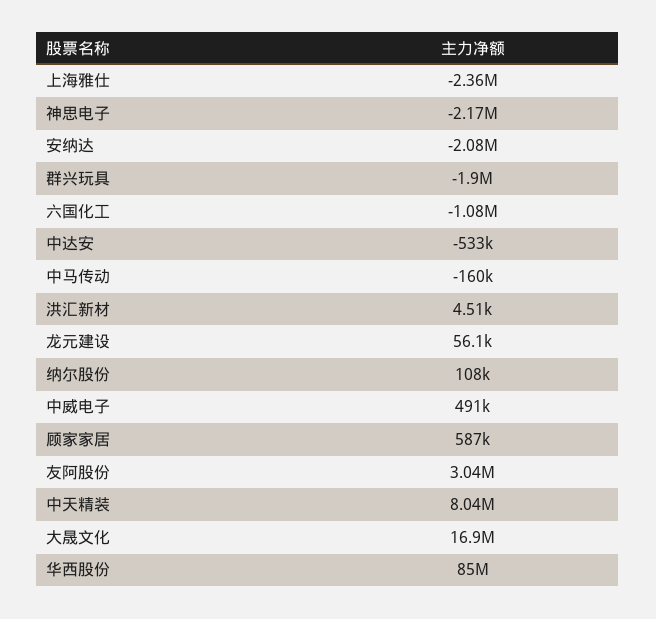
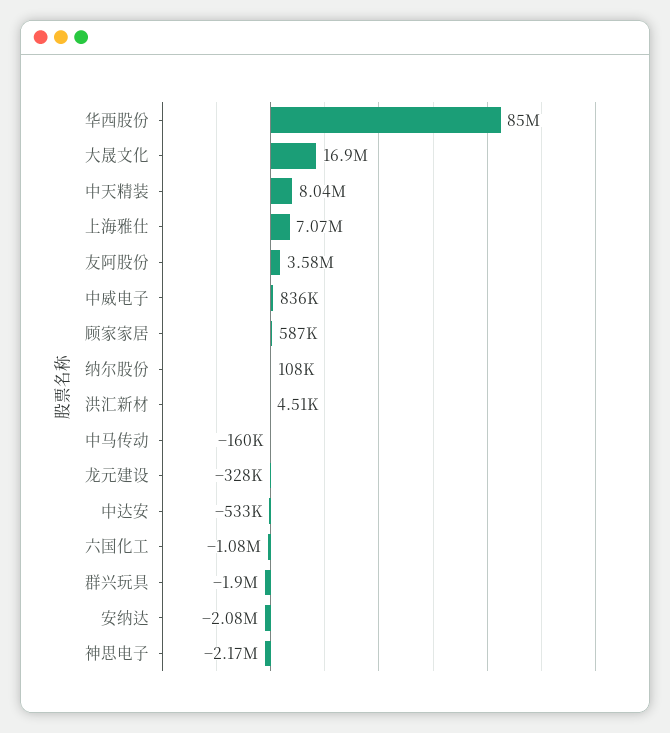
  {
-   "上海雅仕": -2360000,
+   "上海雅仕": 7070000,
    "神思电子": -2170000,
    "安纳达": -2080000,
    "群兴玩具": -1900000,
    "六国化工": -1080000,
    "中达安": -533000,
    "中马传动": -160000,
    "洪汇新材": 4510,
-   "龙元建设": 56100,
+   "龙元建设": -328000,
    "纳尔股份": 108000,
-   "中威电子": 491000,
+   "中威电子": 836000,
    "顾家家居": 587000,
-   "友阿股份": 3040000,
+   "友阿股份": 3580000,
    "中天精装": 8040000,
    "大晟文化": 16900000,
    "华西股份": 85000000
  }

